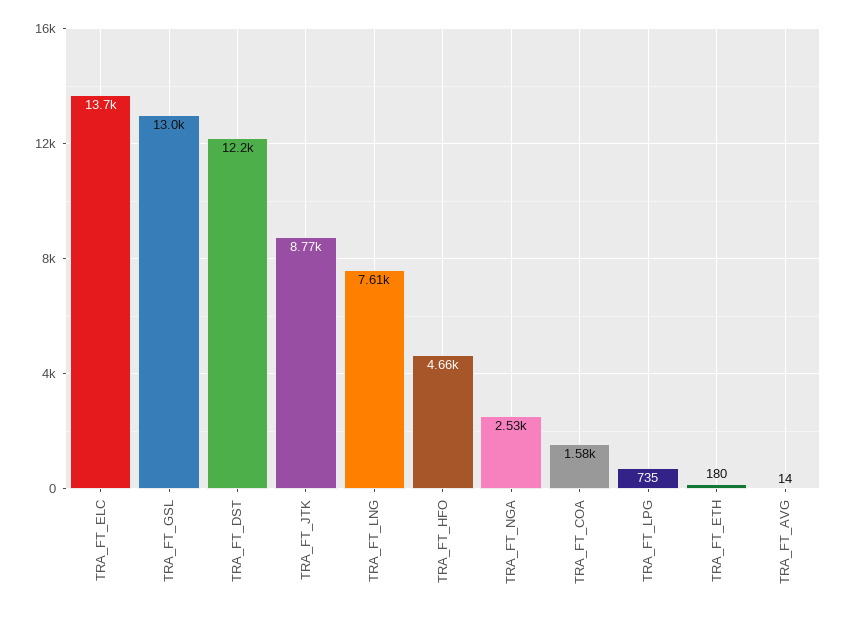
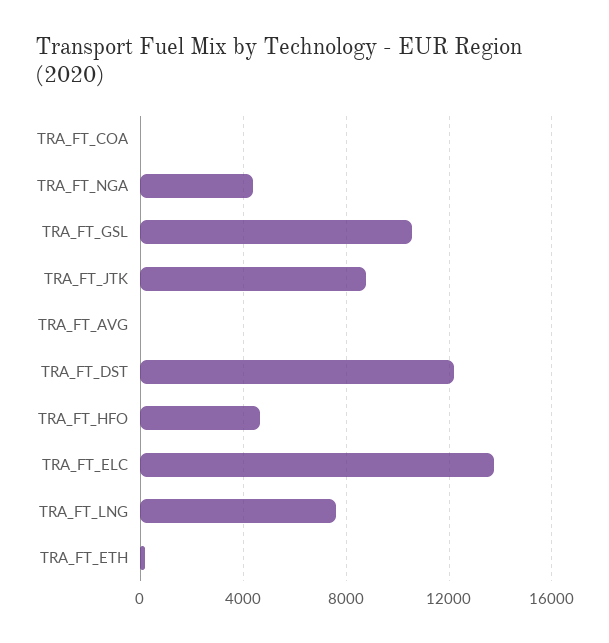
  {
    "TRA_FT_ELC": 13700,
-   "TRA_FT_GSL": 13000,
+   "TRA_FT_GSL": 10500,
    "TRA_FT_DST": 12200,
    "TRA_FT_JTK": 8770,
    "TRA_FT_LNG": 7610,
    "TRA_FT_HFO": 4660,
-   "TRA_FT_NGA": 2530,
+   "TRA_FT_NGA": 4500,
-   "TRA_FT_COA": 1580,
+   "TRA_FT_COA": 0,
-   "TRA_FT_LPG": 735,
    "TRA_FT_ETH": 180,
    "TRA_FT_AVG": 14
  }

